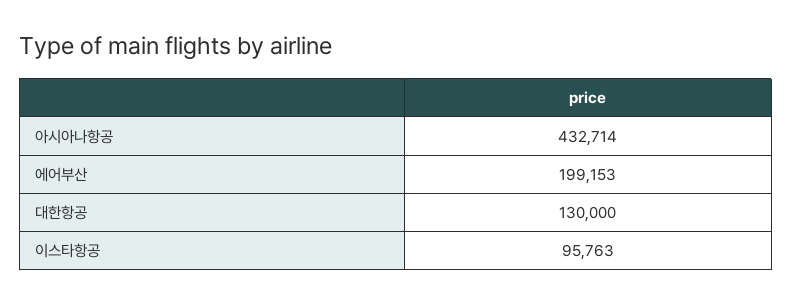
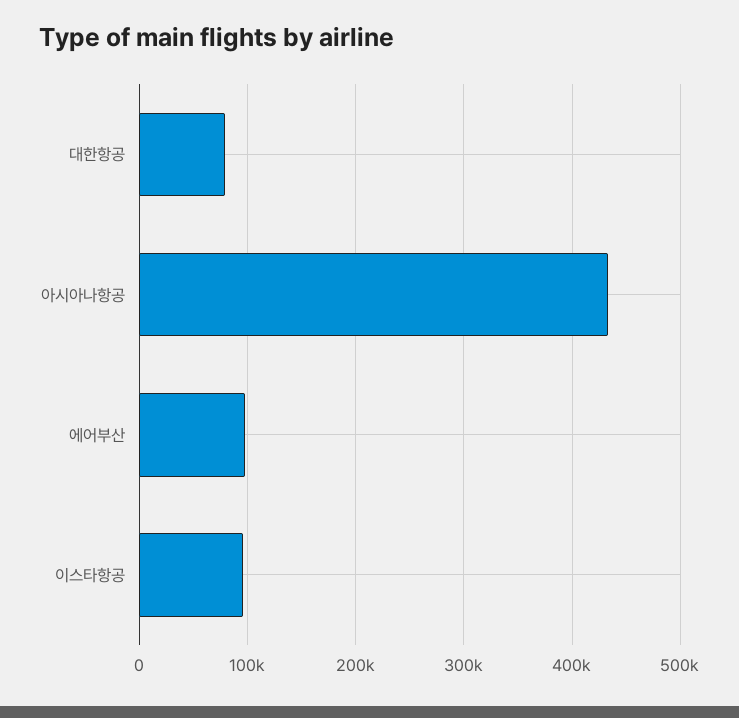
  {
    "아시아나항공": 432714,
-   "에어부산": 199153,
+   "에어부산": 100000,
-   "대한항공": 130000,
+   "대한항공": 80000,
    "이스타항공": 95763
  }

